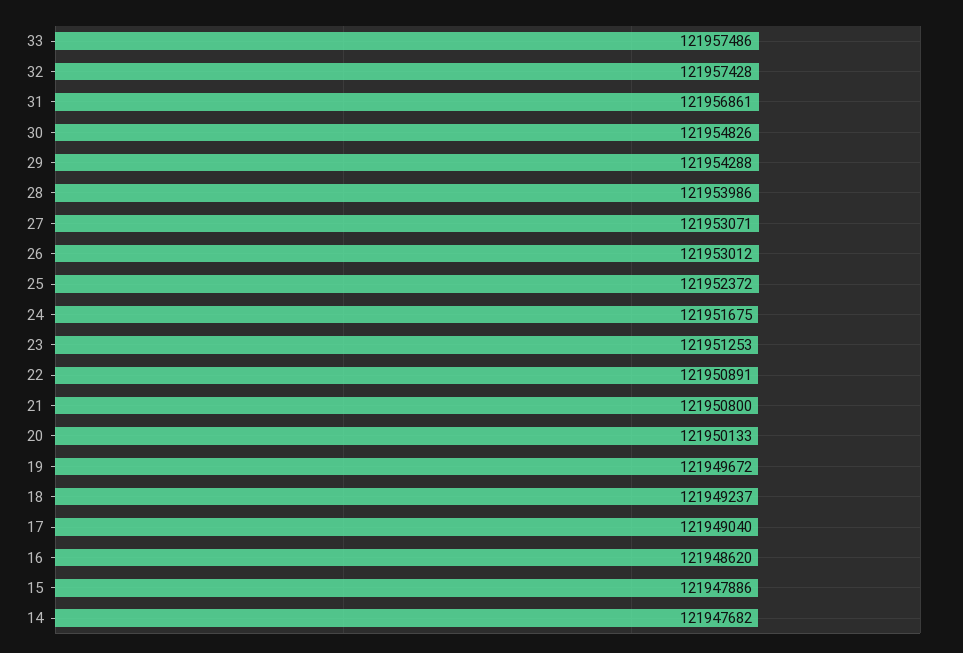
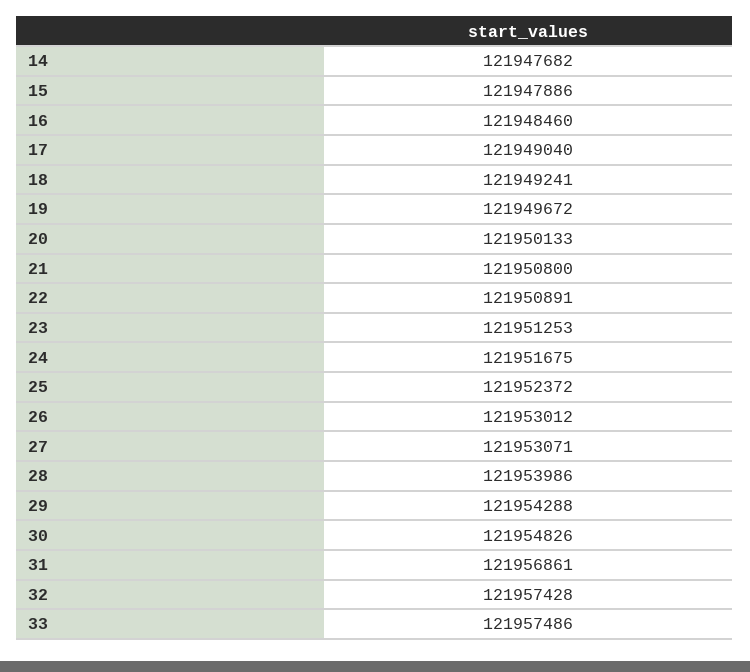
  {
    "33": 121957486,
    "32": 121957428,
    "31": 121956861,
    "30": 121954826,
    "29": 121954288,
    "28": 121953986,
    "27": 121953071,
    "26": 121953012,
    "25": 121952372,
    "24": 121951675,
    "23": 121951253,
    "22": 121950891,
    "21": 121950800,
    "20": 121950133,
    "19": 121949672,
-   "18": 121949237,
+   "18": 121949241,
    "17": 121949040,
-   "16": 121948620,
+   "16": 121948460,
    "15": 121947886,
    "14": 121947682
  }

